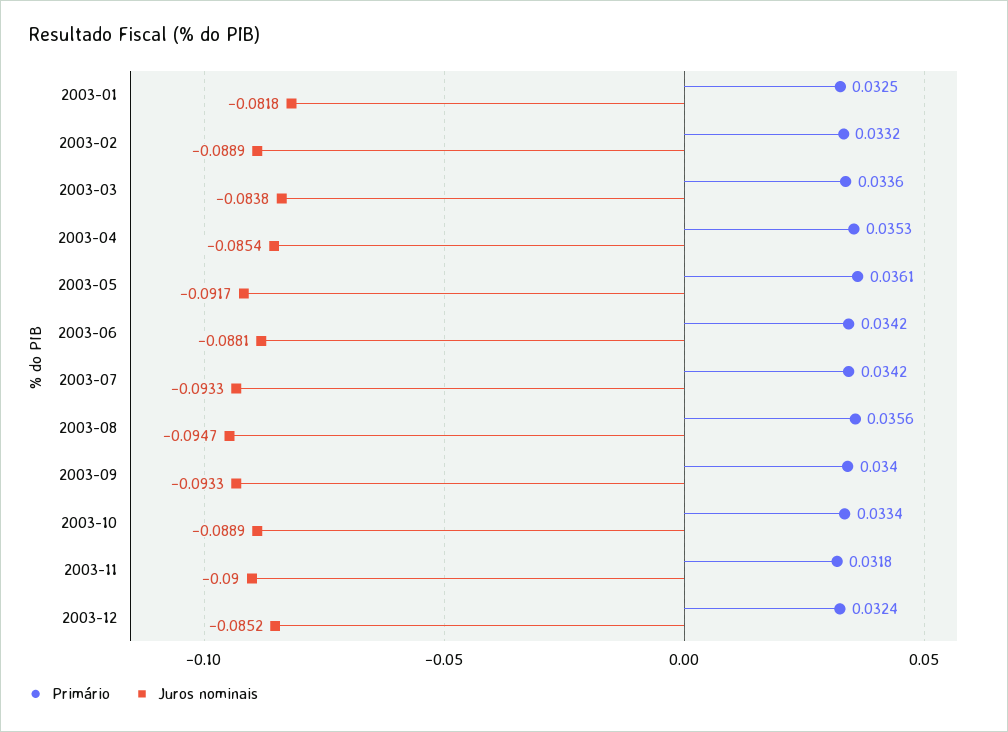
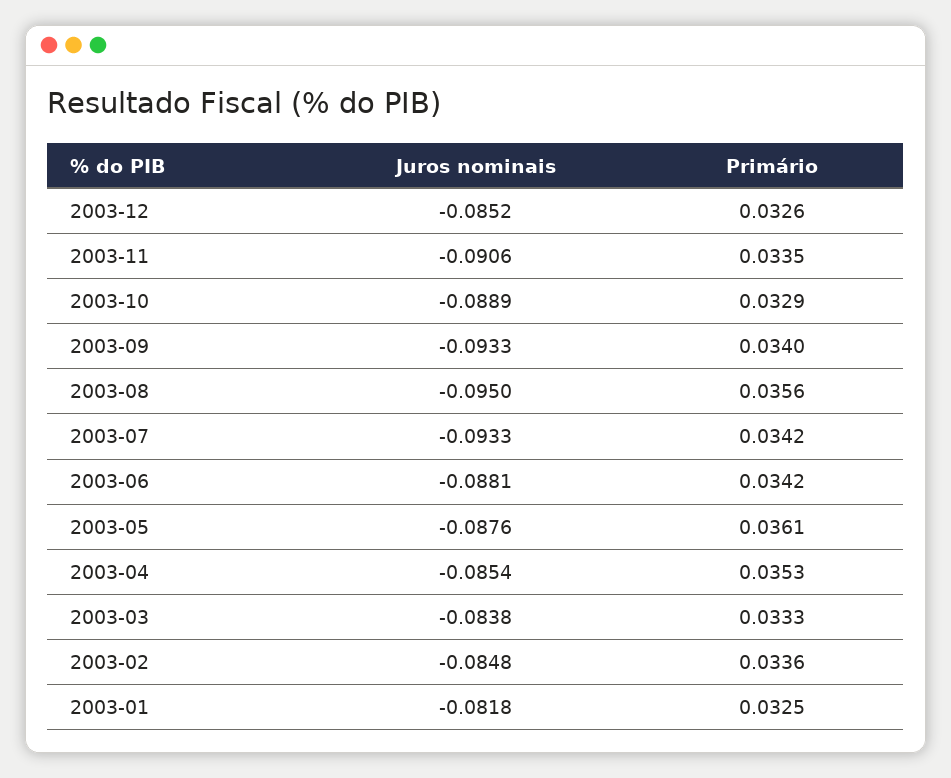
  {
    "Primário": {
      "2003-01": 0.0325,
-     "2003-02": 0.0332,
+     "2003-02": 0.0336,
-     "2003-03": 0.0336,
+     "2003-03": 0.0333,
      "2003-04": 0.0353,
      "2003-05": 0.0361,
      "2003-06": 0.0342,
      "2003-07": 0.0342,
      "2003-08": 0.0356,
      "2003-09": 0.034,
-     "2003-10": 0.0334,
+     "2003-10": 0.0329,
-     "2003-11": 0.0318,
+     "2003-11": 0.0335,
-     "2003-12": 0.0324
+     "2003-12": 0.0326
    },
    "Juros nominais": {
      "2003-01": -0.0818,
-     "2003-02": -0.0889,
+     "2003-02": -0.0848,
      "2003-03": -0.0838,
      "2003-04": -0.0854,
-     "2003-05": -0.0917,
+     "2003-05": -0.0876,
      "2003-06": -0.0881,
      "2003-07": -0.0933,
-     "2003-08": -0.0947,
+     "2003-08": -0.095,
      "2003-09": -0.0933,
      "2003-10": -0.0889,
-     "2003-11": -0.09,
+     "2003-11": -0.0906,
      "2003-12": -0.0852
    }
  }

